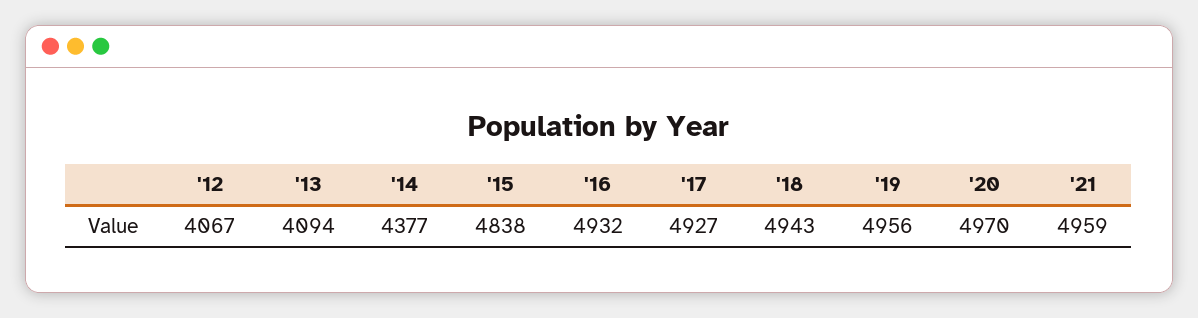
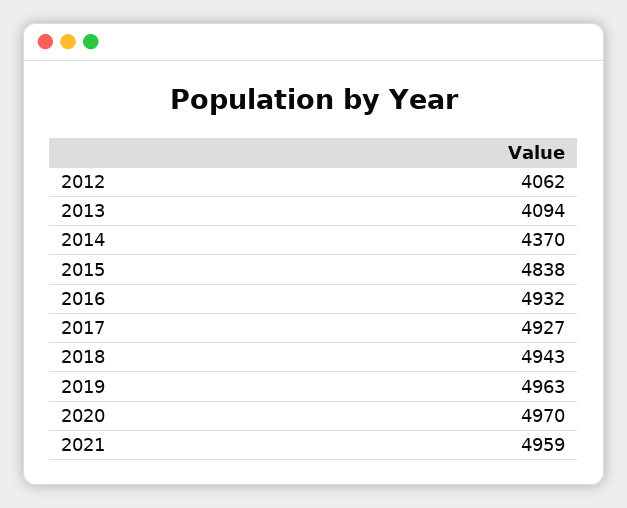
  {
-   "'12": 4067,
+   "'12": 4062,
    "'13": 4094,
-   "'14": 4377,
+   "'14": 4370,
    "'15": 4838,
    "'16": 4932,
    "'17": 4927,
    "'18": 4943,
-   "'19": 4956,
+   "'19": 4963,
    "'20": 4970,
    "'21": 4959
  }

